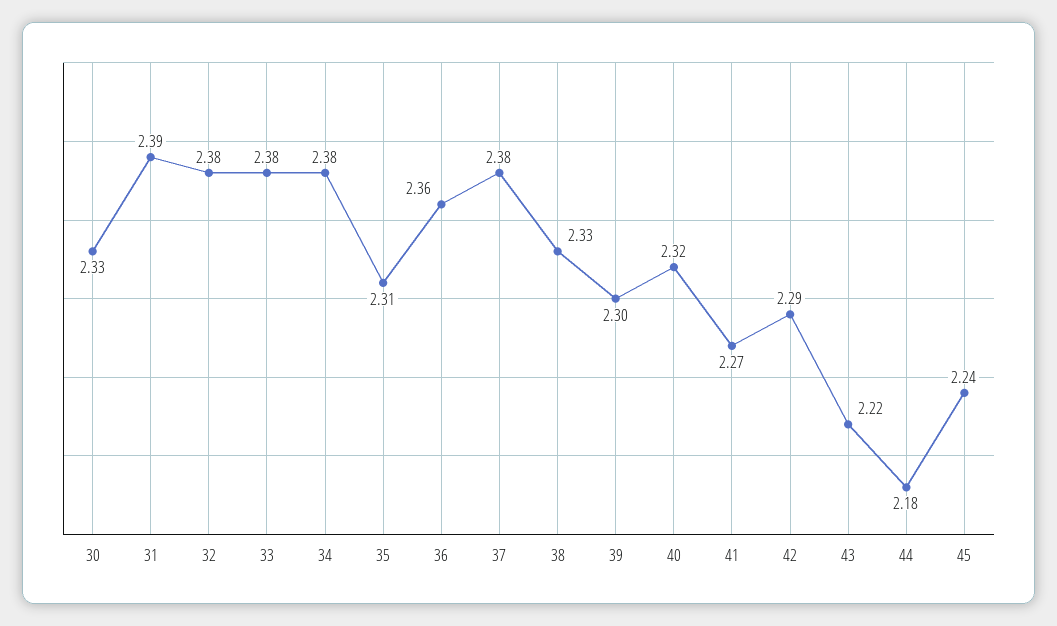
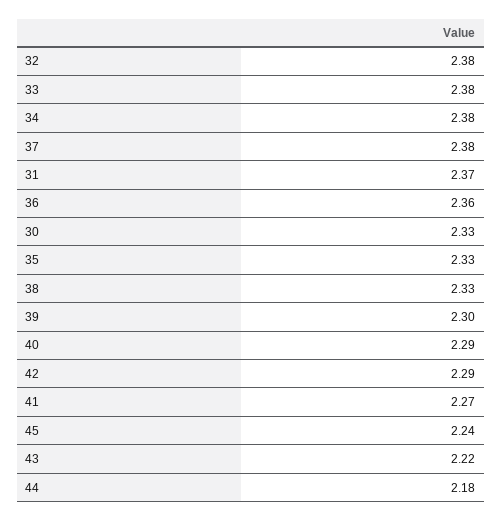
  {
    "30": 2.33,
-   "31": 2.39,
+   "31": 2.37,
    "32": 2.38,
    "33": 2.38,
    "34": 2.38,
-   "35": 2.31,
+   "35": 2.33,
    "36": 2.36,
    "37": 2.38,
    "38": 2.33,
    "39": 2.3,
-   "40": 2.32,
+   "40": 2.29,
    "41": 2.27,
    "42": 2.29,
    "43": 2.22,
    "44": 2.18,
    "45": 2.24
  }

